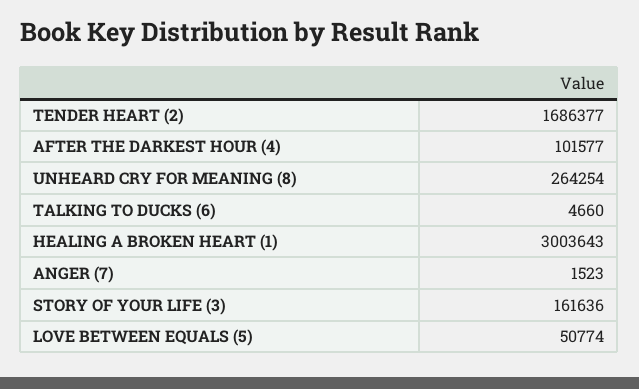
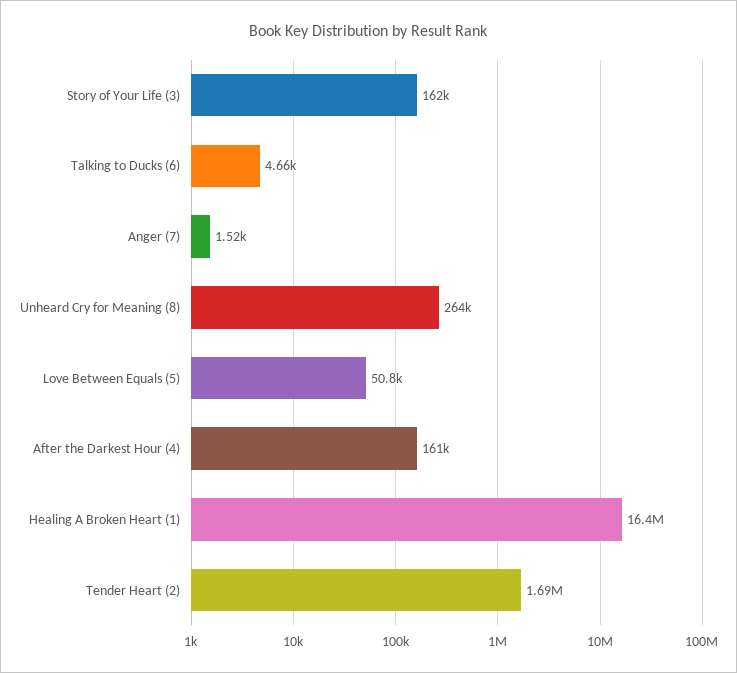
  {
    "TENDER HEART (2)": 1686377,
-   "AFTER THE DARKEST HOUR (4)": 101577,
+   "AFTER THE DARKEST HOUR (4)": 161000,
    "UNHEARD CRY FOR MEANING (8)": 264254,
    "TALKING TO DUCKS (6)": 4660,
-   "HEALING A BROKEN HEART (1)": 3003643,
+   "HEALING A BROKEN HEART (1)": 16400000,
    "ANGER (7)": 1523,
    "STORY OF YOUR LIFE (3)": 161636,
    "LOVE BETWEEN EQUALS (5)": 50774
  }

